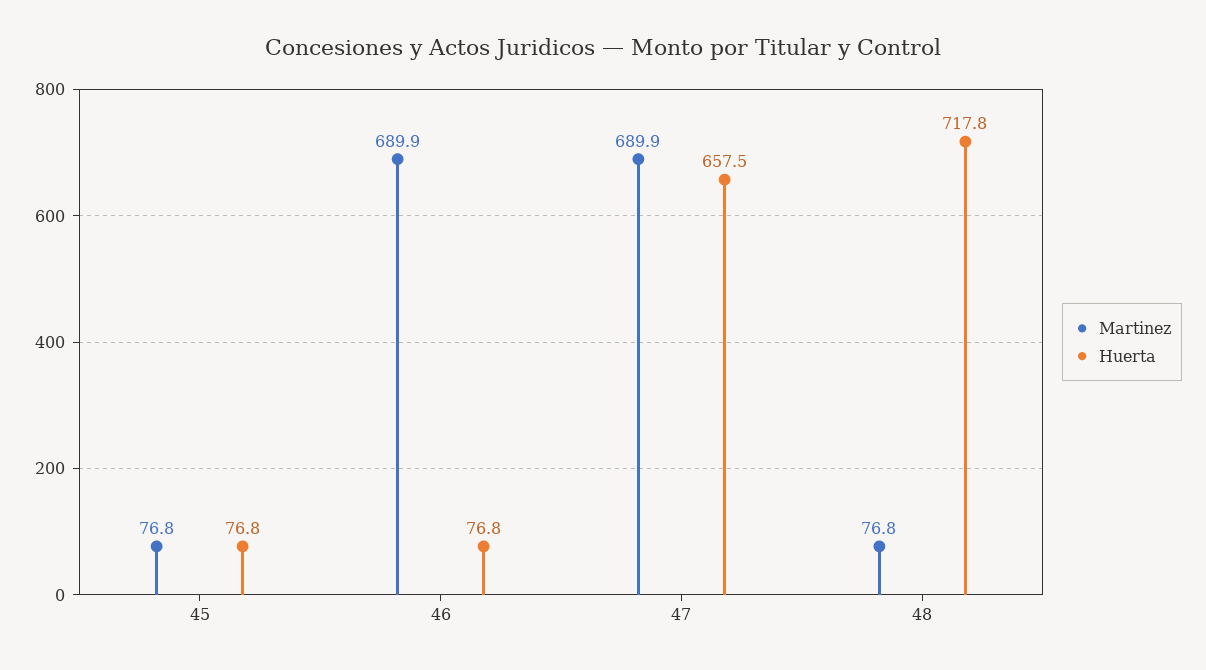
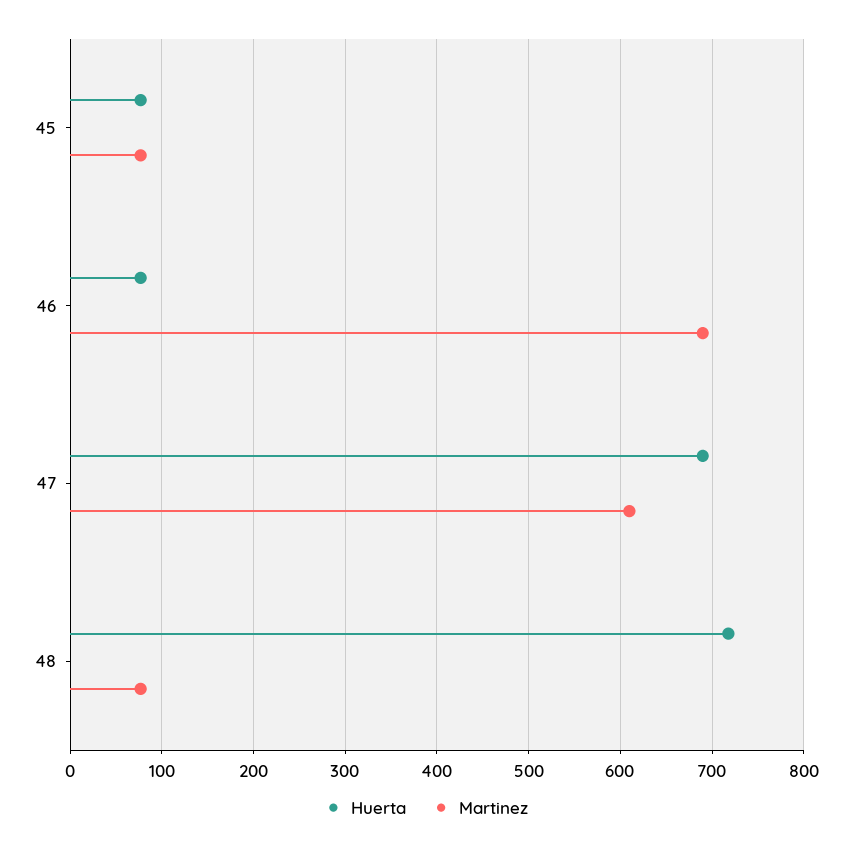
  {
    "Martinez": {
      "45": 76.8,
      "46": 689.9,
-     "47": 689.9,
+     "47": 610,
      "48": 76.8
    },
    "Huerta": {
      "45": 76.8,
      "46": 76.8,
-     "47": 657.5,
+     "47": 690,
      "48": 717.8
    }
  }

